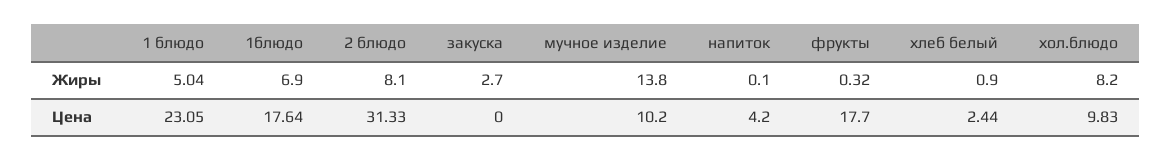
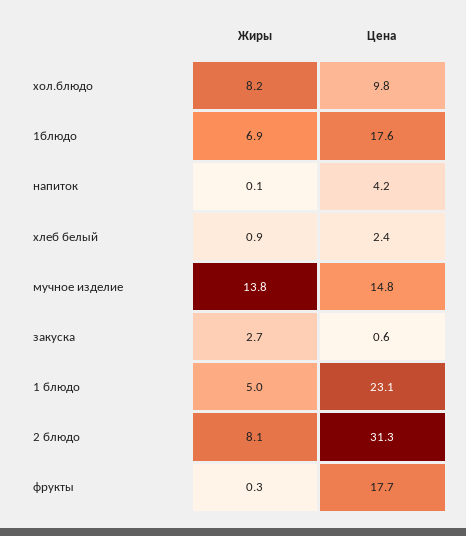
  {
    "1 блюдо": {
      "Жиры": 5.04,
      "Цена": 23.05
    },
    "1блюдо": {
      "Жиры": 6.9,
      "Цена": 17.64
    },
    "2 блюдо": {
      "Жиры": 8.1,
      "Цена": 31.33
    },
    "закуска": {
      "Жиры": 2.7,
-     "Цена": 0
+     "Цена": 0.6
    },
    "мучное изделие": {
      "Жиры": 13.8,
-     "Цена": 10.2
+     "Цена": 14.8
    },
    "напиток": {
      "Жиры": 0.1,
      "Цена": 4.2
    },
    "фрукты": {
      "Жиры": 0.32,
      "Цена": 17.7
    },
    "хлеб белый": {
      "Жиры": 0.9,
      "Цена": 2.44
    },
    "хол.блюдо": {
      "Жиры": 8.2,
      "Цена": 9.83
    }
  }

